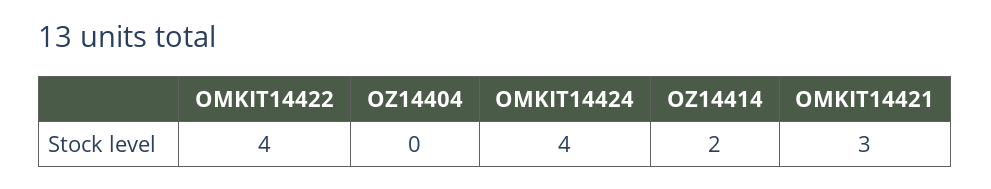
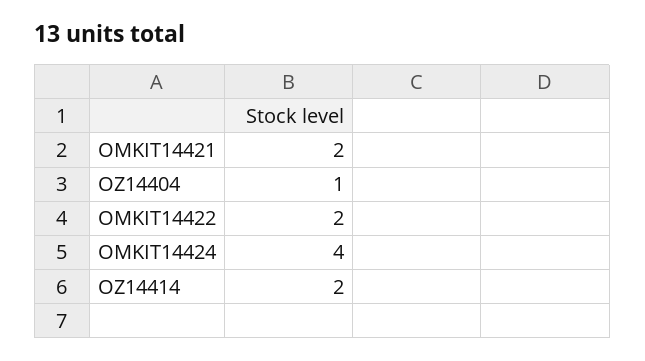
  {
-   "OMKIT14422": 4,
+   "OMKIT14422": 2,
-   "OZ14404": 0,
+   "OZ14404": 1,
    "OMKIT14424": 4,
    "OZ14414": 2,
-   "OMKIT14421": 3
+   "OMKIT14421": 2
  }

